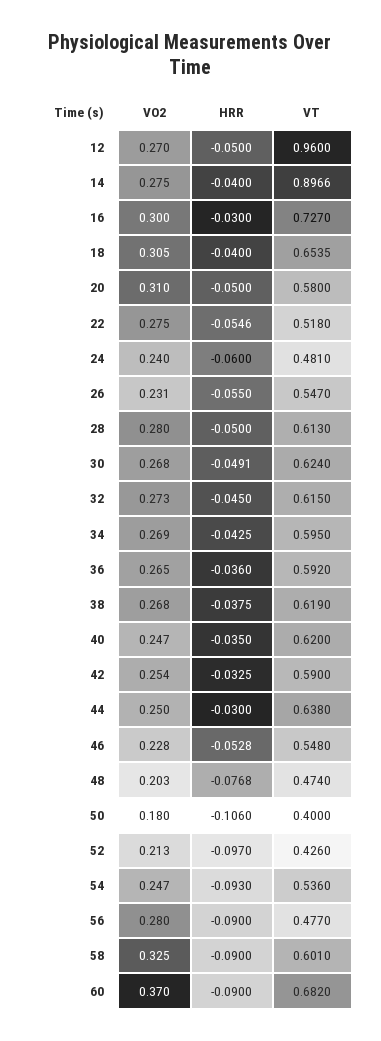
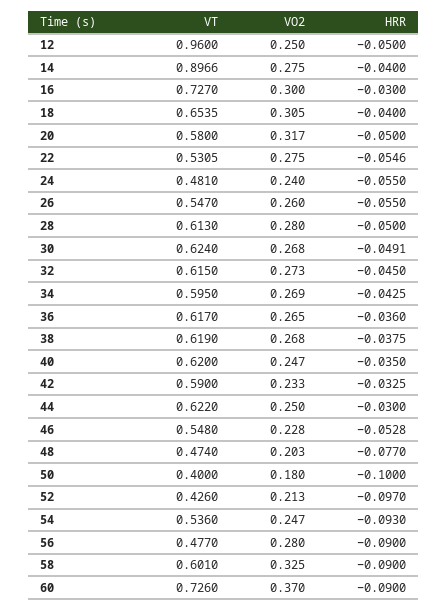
  {
    "VO2": {
-     "12": 0.27,
+     "12": 0.25,
      "14": 0.275,
      "16": 0.3,
      "18": 0.305,
-     "20": 0.31,
+     "20": 0.317,
      "22": 0.275,
      "24": 0.24,
-     "26": 0.231,
+     "26": 0.26,
      "28": 0.28,
      "30": 0.268,
      "32": 0.273,
      "34": 0.269,
      "36": 0.265,
      "38": 0.268,
      "40": 0.247,
-     "42": 0.254,
+     "42": 0.233,
      "44": 0.25,
      "46": 0.228,
      "48": 0.203,
      "50": 0.18,
      "52": 0.213,
      "54": 0.247,
      "56": 0.28,
      "58": 0.325,
      "60": 0.37
    },
    "HRR": {
      "12": -0.05,
      "14": -0.04,
      "16": -0.03,
      "18": -0.04,
      "20": -0.05,
      "22": -0.0546,
-     "24": -0.06,
+     "24": -0.055,
      "26": -0.055,
      "28": -0.05,
      "30": -0.0491,
      "32": -0.045,
      "34": -0.0425,
      "36": -0.036,
      "38": -0.0375,
      "40": -0.035,
      "42": -0.0325,
      "44": -0.03,
      "46": -0.0528,
-     "48": -0.0768,
+     "48": -0.077,
-     "50": -0.106,
+     "50": -0.1,
      "52": -0.097,
      "54": -0.093,
      "56": -0.09,
      "58": -0.09,
      "60": -0.09
    },
    "VT": {
      "12": 0.96,
      "14": 0.8966,
      "16": 0.727,
      "18": 0.6535,
      "20": 0.58,
-     "22": 0.518,
+     "22": 0.5305,
      "24": 0.481,
      "26": 0.547,
      "28": 0.613,
      "30": 0.624,
      "32": 0.615,
      "34": 0.595,
-     "36": 0.592,
+     "36": 0.617,
      "38": 0.619,
      "40": 0.62,
      "42": 0.59,
-     "44": 0.638,
+     "44": 0.622,
      "46": 0.548,
      "48": 0.474,
      "50": 0.4,
      "52": 0.426,
      "54": 0.536,
      "56": 0.477,
      "58": 0.601,
-     "60": 0.682
+     "60": 0.726
    }
  }

